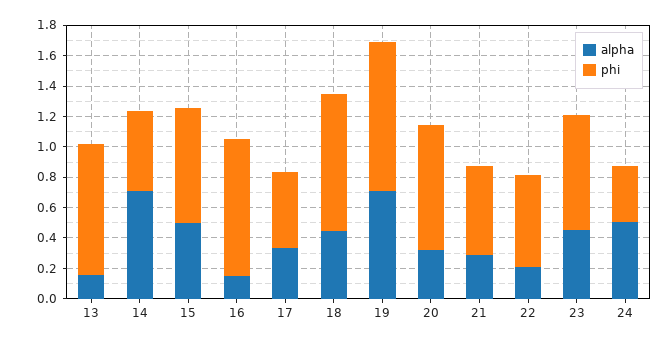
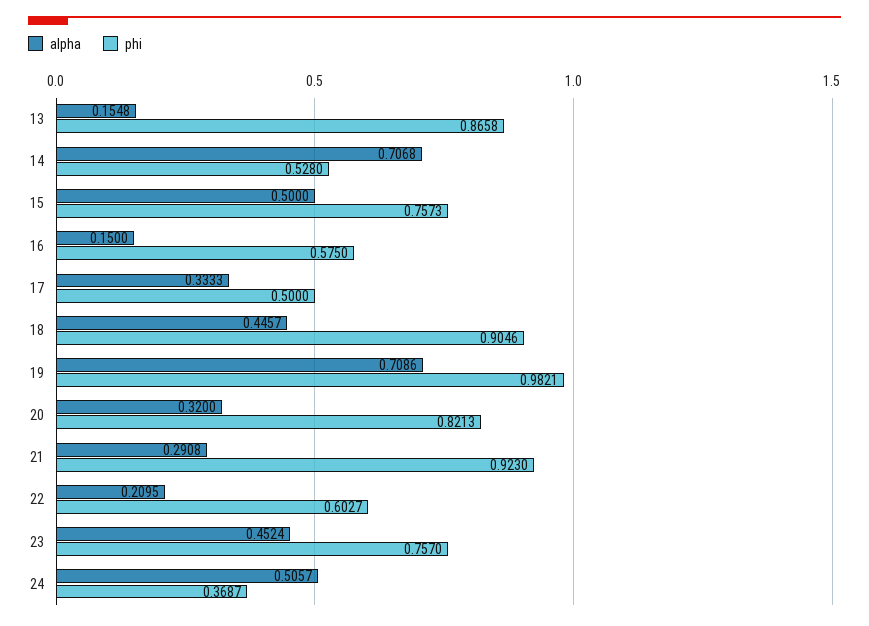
  {
    "alpha": {
      "13": 0.1548,
      "14": 0.7068,
      "15": 0.5,
      "16": 0.15,
      "17": 0.3333,
      "18": 0.4457,
      "19": 0.7086,
      "20": 0.32,
      "21": 0.2908,
      "22": 0.2095,
      "23": 0.4524,
      "24": 0.5057
    },
    "phi": {
      "13": 0.8658,
      "14": 0.528,
      "15": 0.7573,
-     "16": 0.9,
+     "16": 0.575,
      "17": 0.5,
      "18": 0.9046,
      "19": 0.9821,
      "20": 0.8213,
-     "21": 0.6,
+     "21": 0.923,
      "22": 0.6027,
      "23": 0.757,
      "24": 0.3687
    }
  }

